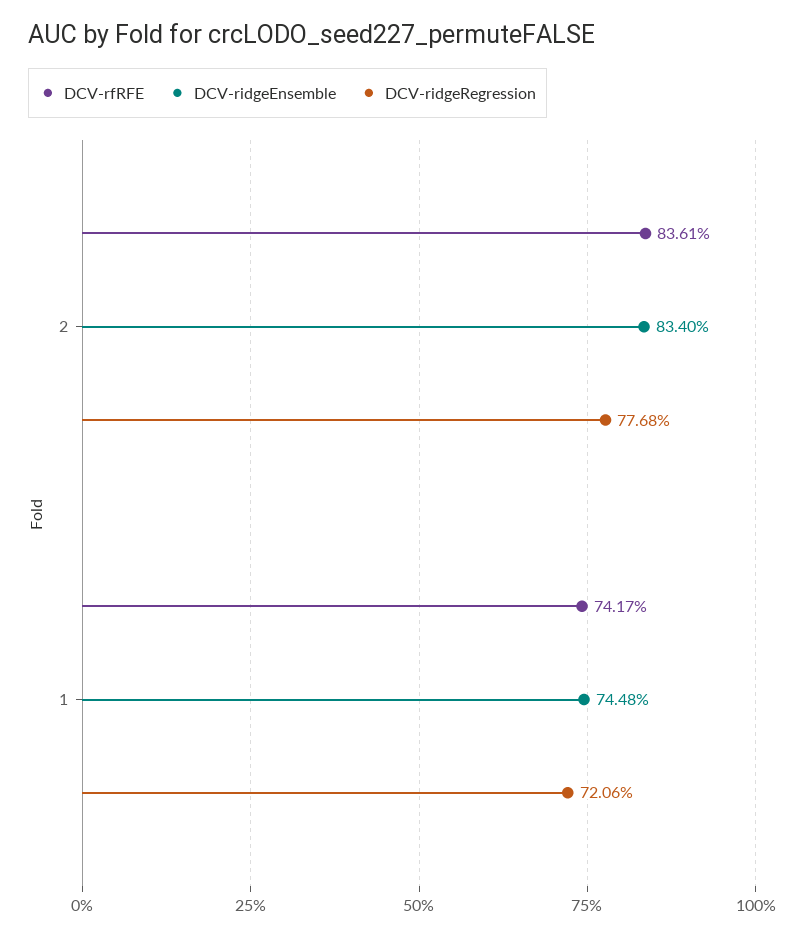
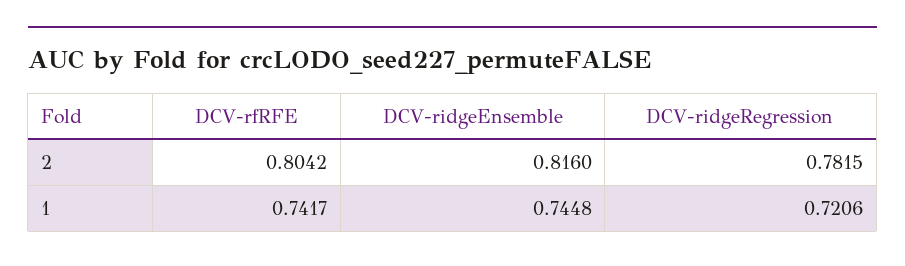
  {
    "DCV-rfRFE": {
-     "2": 0.8361,
+     "2": 0.8042,
      "1": 0.7417
    },
    "DCV-ridgeEnsemble": {
-     "2": 0.834,
+     "2": 0.816,
      "1": 0.7448
    },
    "DCV-ridgeRegression": {
-     "2": 0.7768,
+     "2": 0.7815,
      "1": 0.7206
    }
  }

